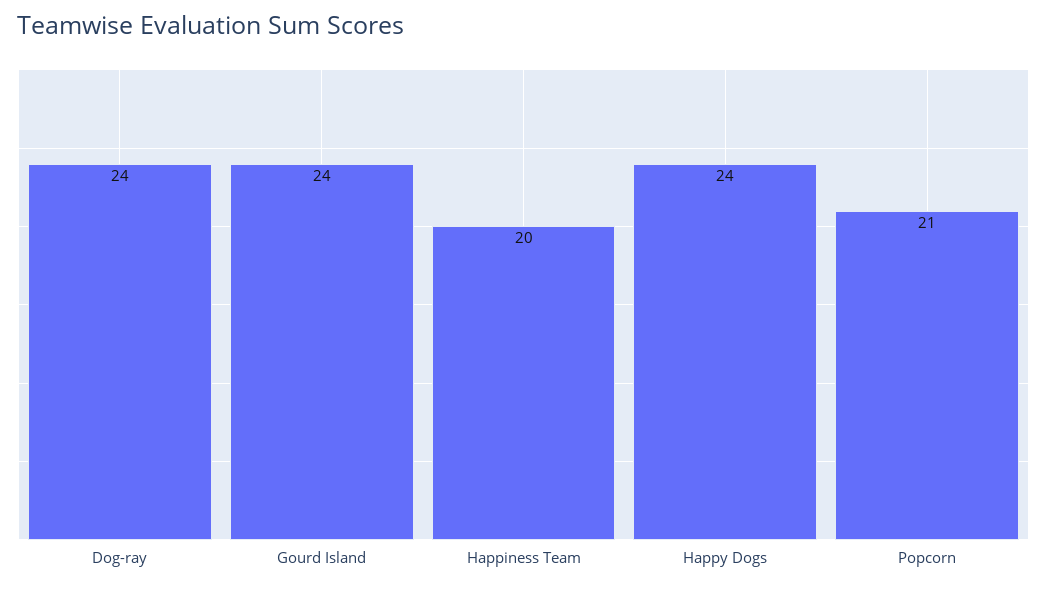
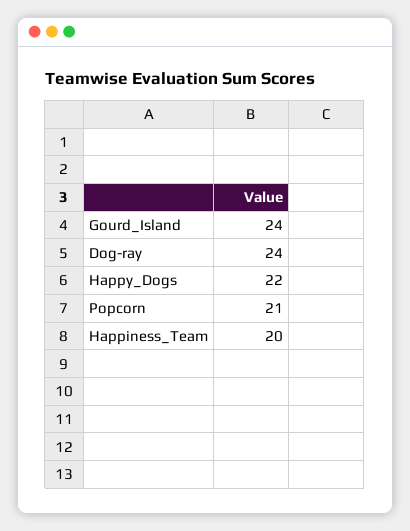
  {
    "Dog-ray": 24,
    "Gourd Island": 24,
    "Happiness Team": 20,
-   "Happy Dogs": 24,
+   "Happy Dogs": 22,
    "Popcorn": 21
  }

